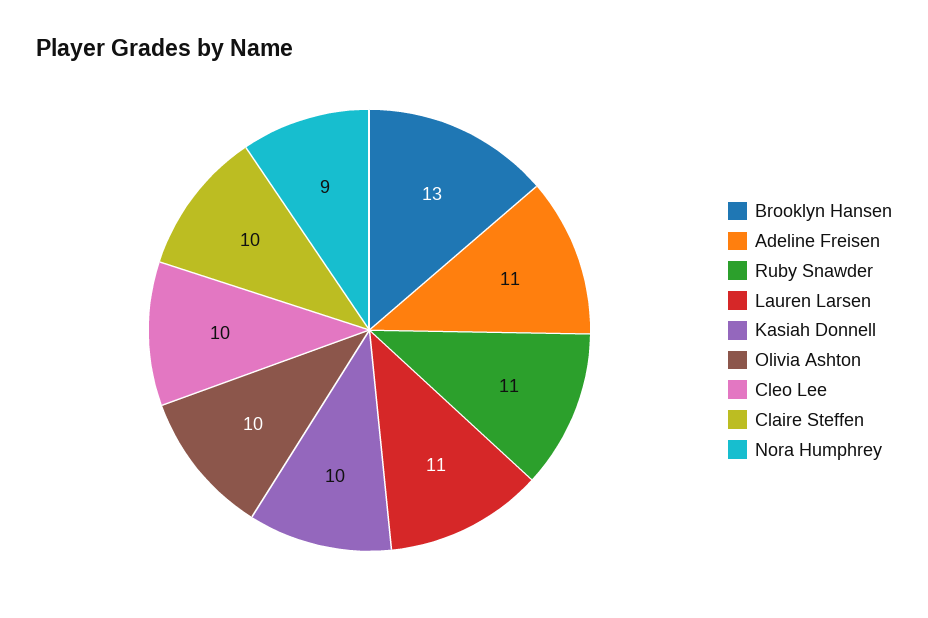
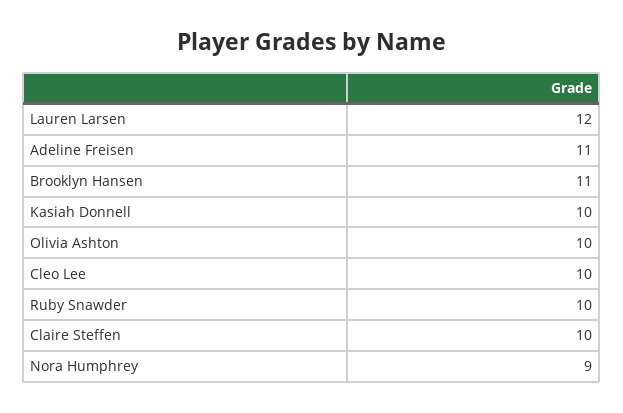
  {
-   "Brooklyn Hansen": 13,
+   "Brooklyn Hansen": 11,
    "Adeline Freisen": 11,
-   "Ruby Snawder": 11,
+   "Ruby Snawder": 10,
-   "Lauren Larsen": 11,
+   "Lauren Larsen": 12,
    "Kasiah Donnell": 10,
    "Olivia Ashton": 10,
    "Cleo Lee": 10,
    "Claire Steffen": 10,
    "Nora Humphrey": 9
  }

